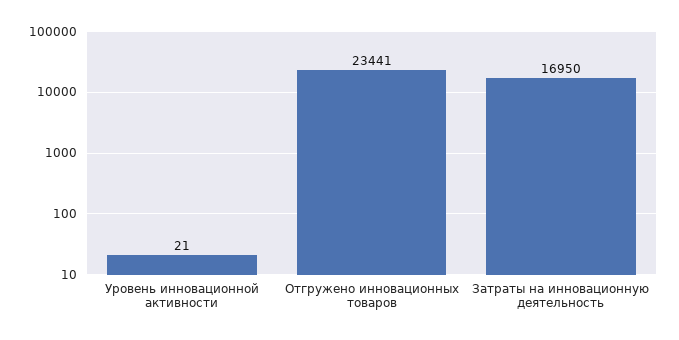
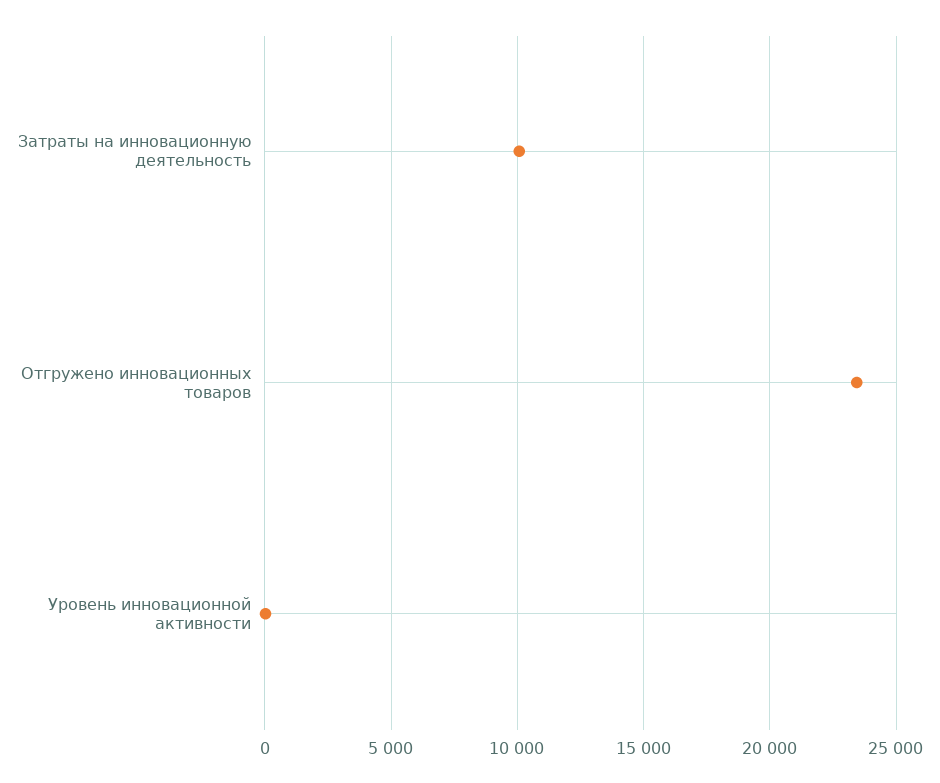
  {
    "Уровень инновационной активности": 21,
    "Отгружено инновационных товаров": 23441,
-   "Затраты на инновационную деятельность": 16950
+   "Затраты на инновационную деятельность": 10000
  }

